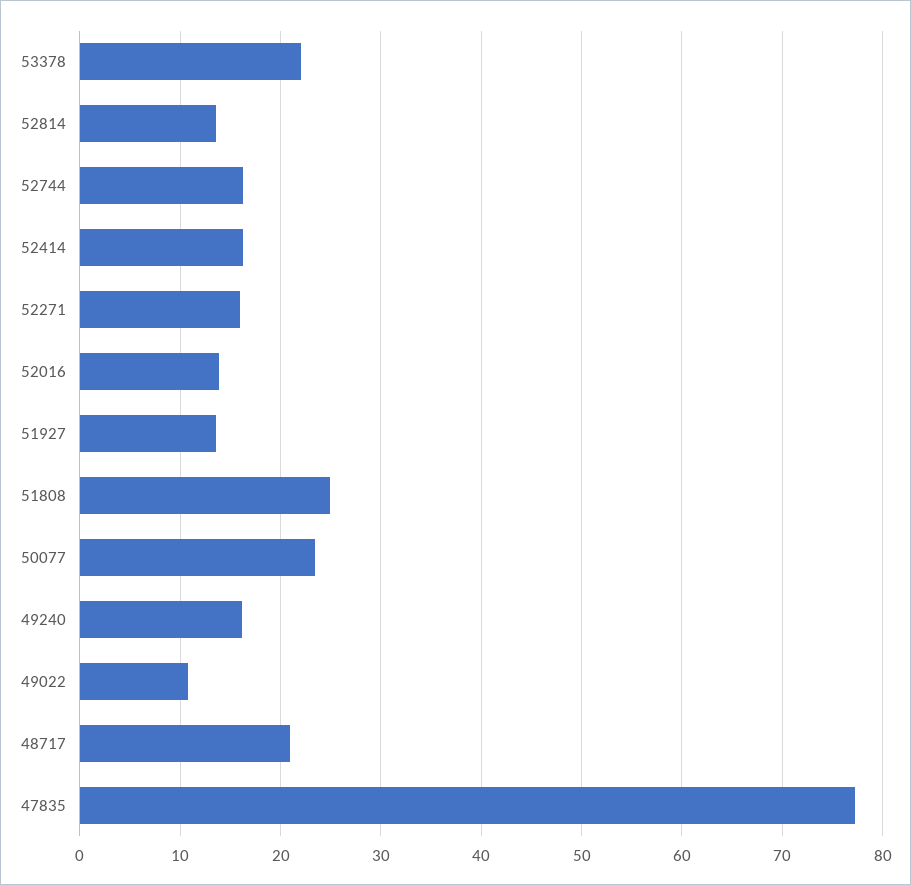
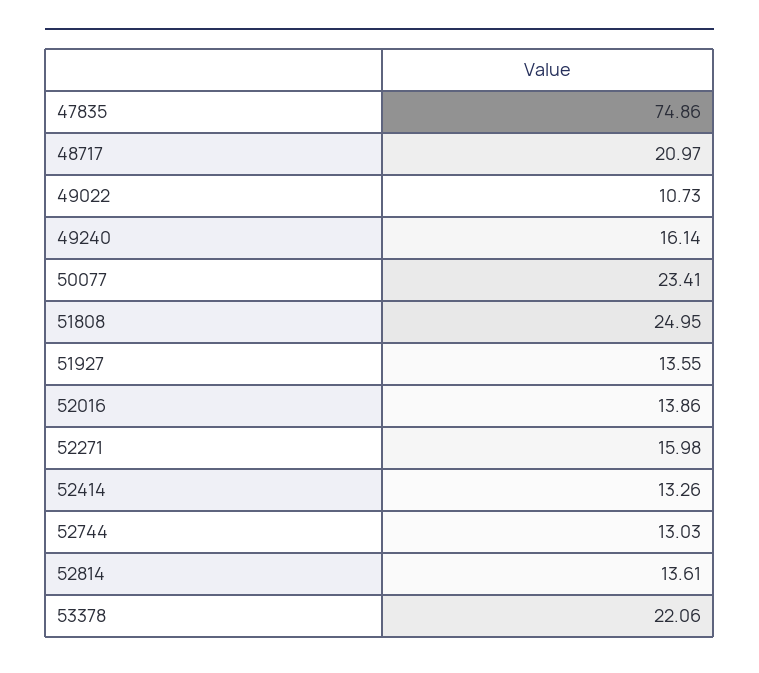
  {
    "53378": 22.06,
    "52814": 13.61,
-   "52744": 16,
+   "52744": 13.03,
-   "52414": 16,
+   "52414": 13.26,
    "52271": 15.98,
    "52016": 13.86,
    "51927": 13.55,
    "51808": 24.95,
    "50077": 23.41,
    "49240": 16.14,
    "49022": 10.73,
    "48717": 20.97,
-   "47835": 77
+   "47835": 74.86
  }

